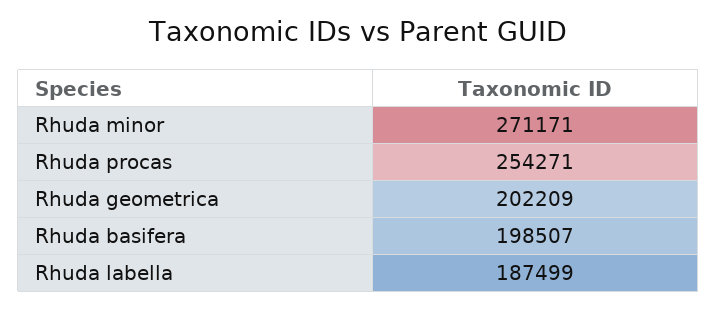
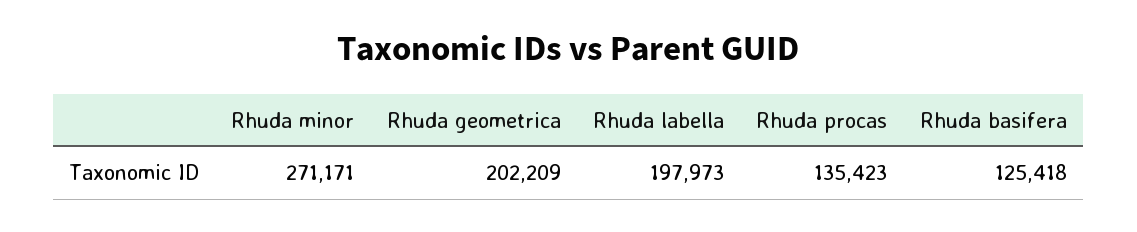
  {
    "Rhuda minor": 271171,
-   "Rhuda procas": 254271,
+   "Rhuda procas": 135423,
    "Rhuda geometrica": 202209,
-   "Rhuda basifera": 198507,
+   "Rhuda basifera": 125418,
-   "Rhuda labella": 187499
+   "Rhuda labella": 197973
  }

